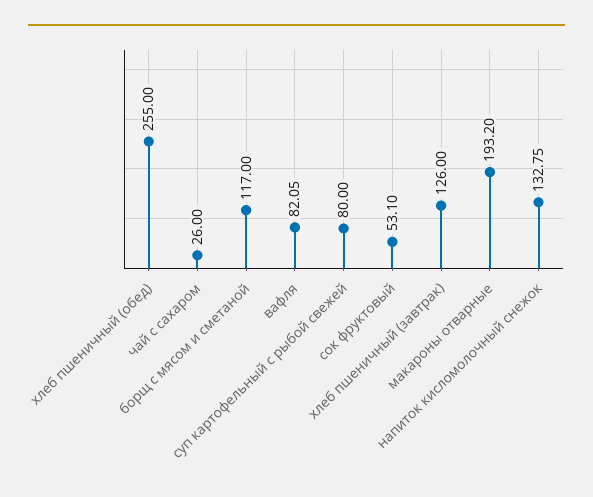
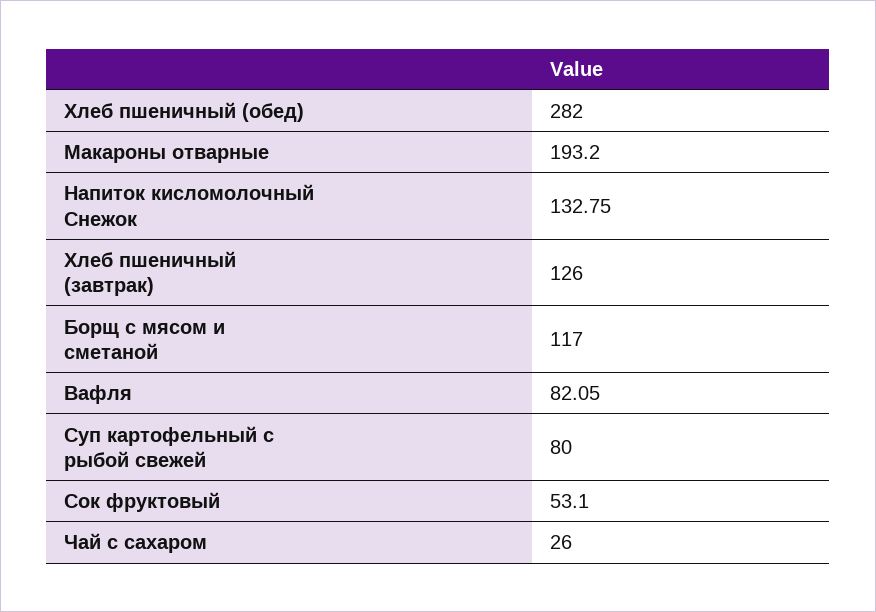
  {
-   "хлеб пшеничный (обед)": 255,
+   "хлеб пшеничный (обед)": 282,
    "чай с сахаром": 26,
    "борщ с мясом и сметаной": 117,
    "вафля": 82.05,
    "суп картофельный с рыбой свежей": 80,
    "сок фруктовый": 53.1,
    "хлеб пшеничный (завтрак)": 126,
    "макароны отварные": 193.2,
    "напиток кисломолочный снежок": 132.75
  }

